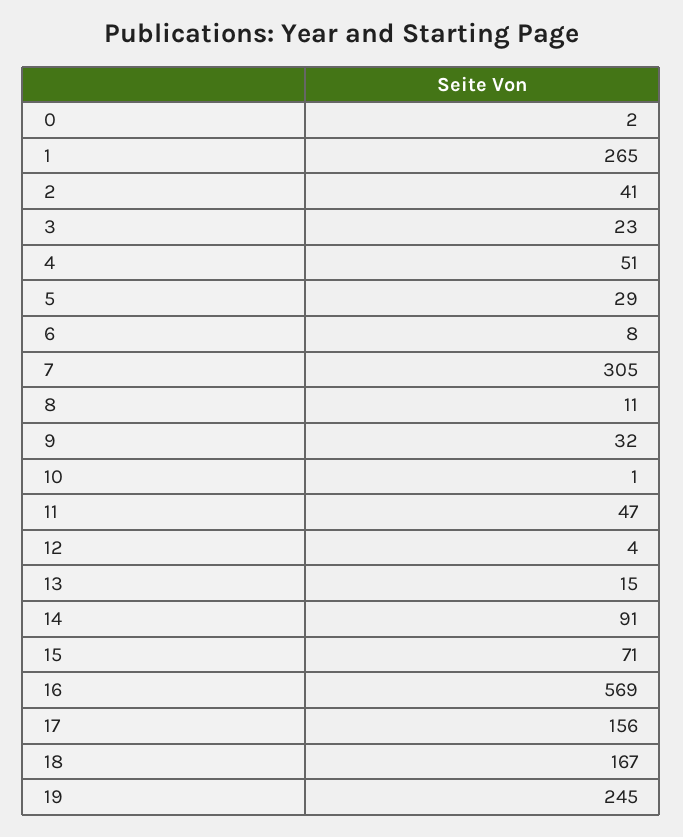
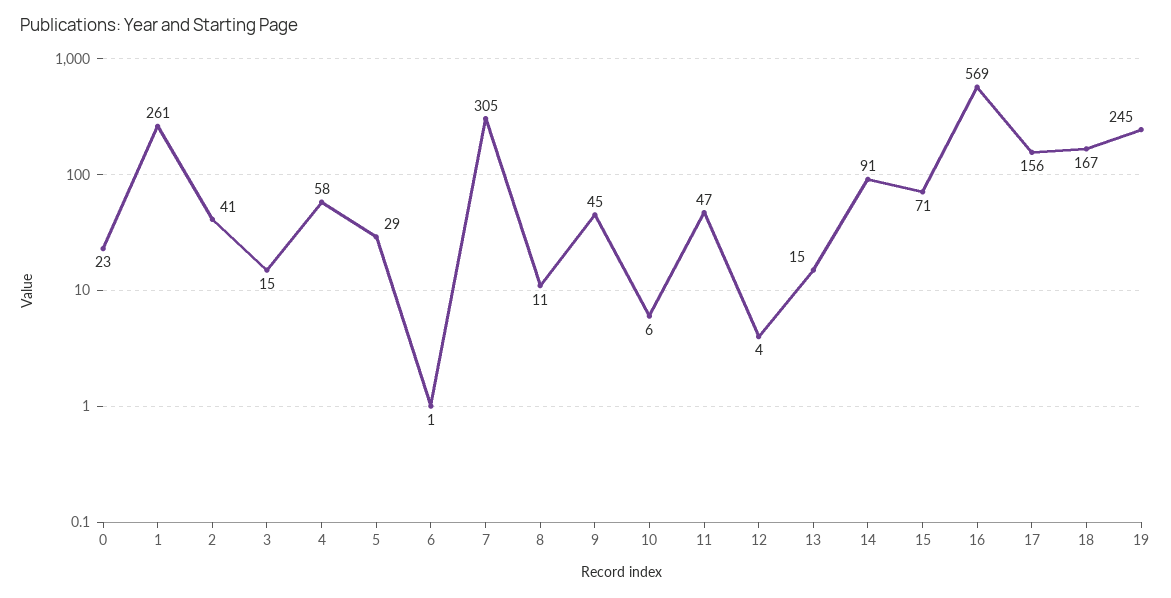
  {
-   "0": 2,
+   "0": 23,
-   "1": 265,
+   "1": 261,
    "2": 41,
-   "3": 23,
+   "3": 15,
-   "4": 51,
+   "4": 58,
    "5": 29,
-   "6": 8,
+   "6": 1,
    "7": 305,
    "8": 11,
-   "9": 32,
+   "9": 45,
-   "10": 1,
+   "10": 6,
    "11": 47,
    "12": 4,
    "13": 15,
    "14": 91,
    "15": 71,
    "16": 569,
    "17": 156,
    "18": 167,
    "19": 245
  }

